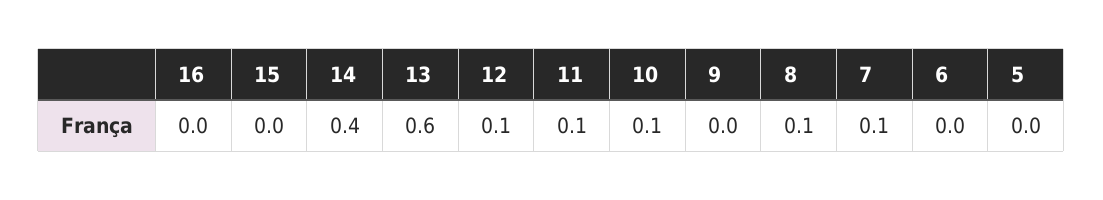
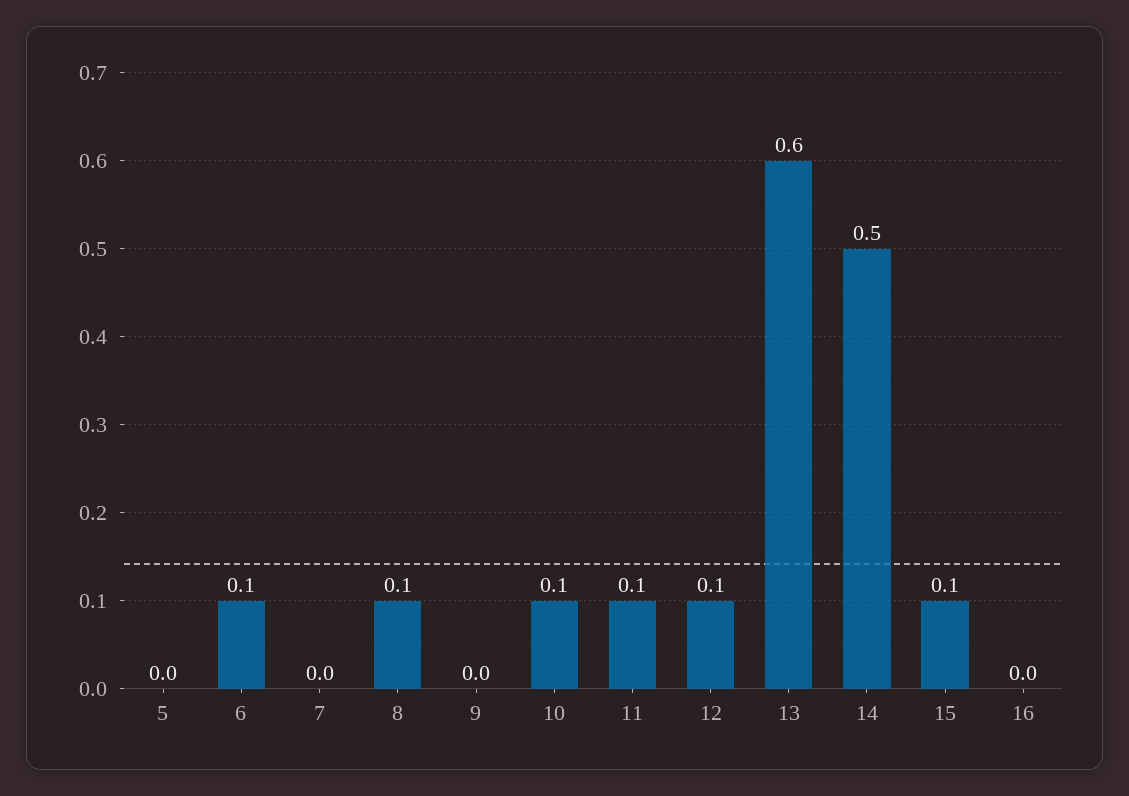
  {
    "16": 0,
-   "15": 0,
+   "15": 0.1,
-   "14": 0.4,
+   "14": 0.5,
    "13": 0.6,
    "12": 0.1,
    "11": 0.1,
    "10": 0.1,
    "9": 0,
    "8": 0.1,
-   "7": 0.1,
+   "7": 0,
-   "6": 0,
+   "6": 0.1,
    "5": 0
  }

